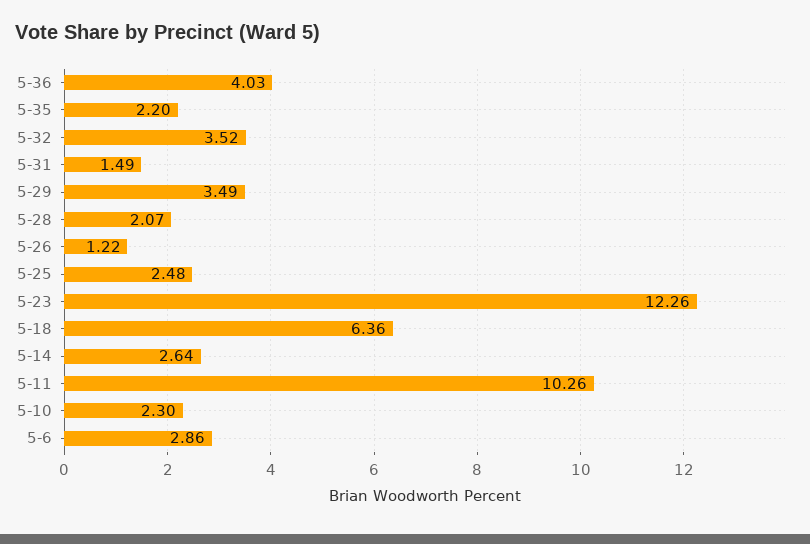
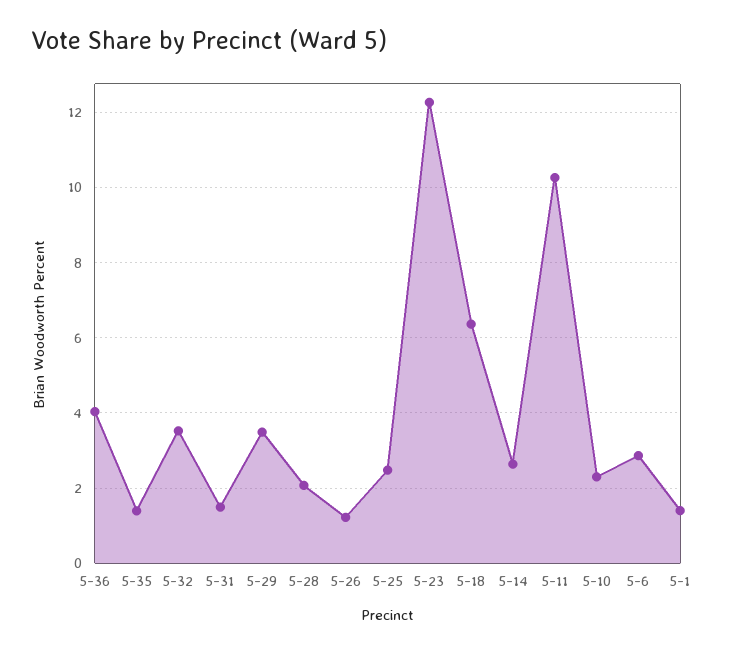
  {
    "5-36": 4.03,
-   "5-35": 2.2,
+   "5-35": 1.4,
    "5-32": 3.52,
    "5-31": 1.49,
    "5-29": 3.49,
    "5-28": 2.07,
    "5-26": 1.22,
    "5-25": 2.48,
    "5-23": 12.26,
    "5-18": 6.36,
    "5-14": 2.64,
    "5-11": 10.26,
    "5-10": 2.3,
-   "5-6": 2.86
+   "5-6": 2.86,
+   "5-1": 1.4
  }

